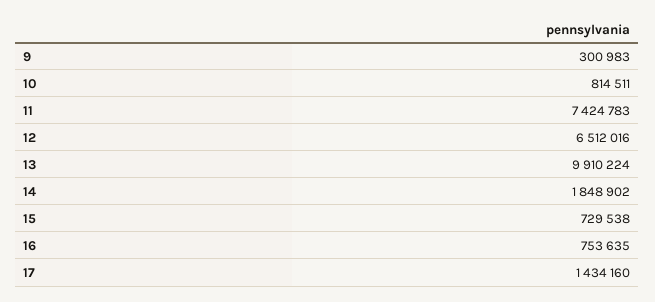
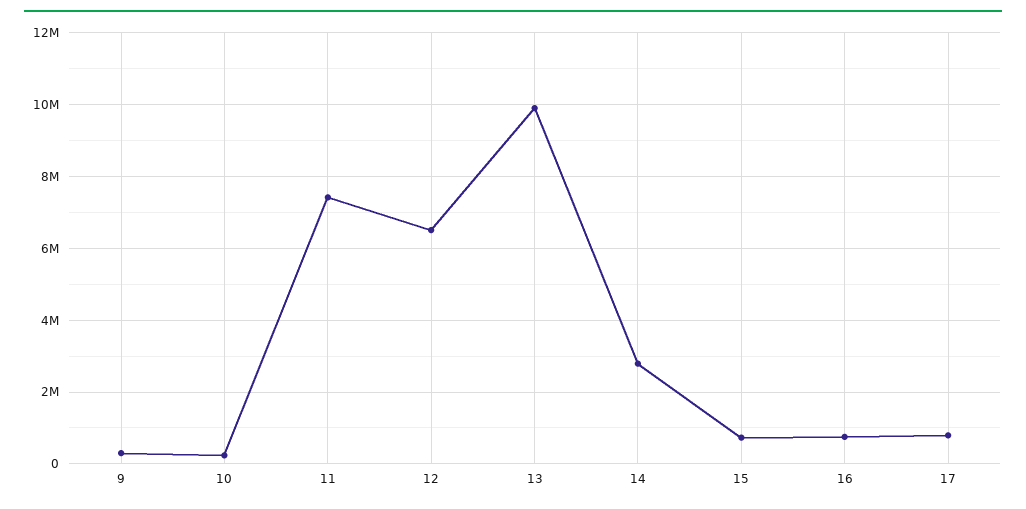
  {
    "9": 300983,
-   "10": 814511,
+   "10": 200000,
    "11": 7424783,
    "12": 6512016,
    "13": 9910224,
-   "14": 1848902,
+   "14": 2800000,
    "15": 729538,
    "16": 753635,
-   "17": 1434160
+   "17": 800000
  }

